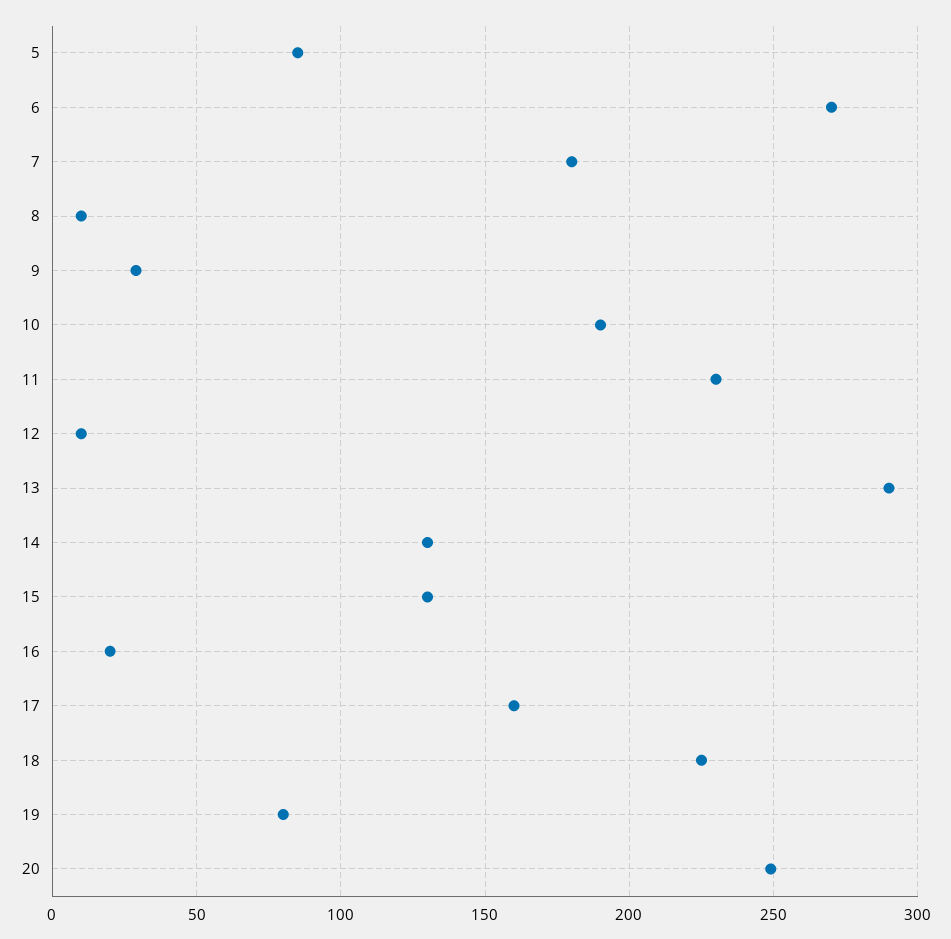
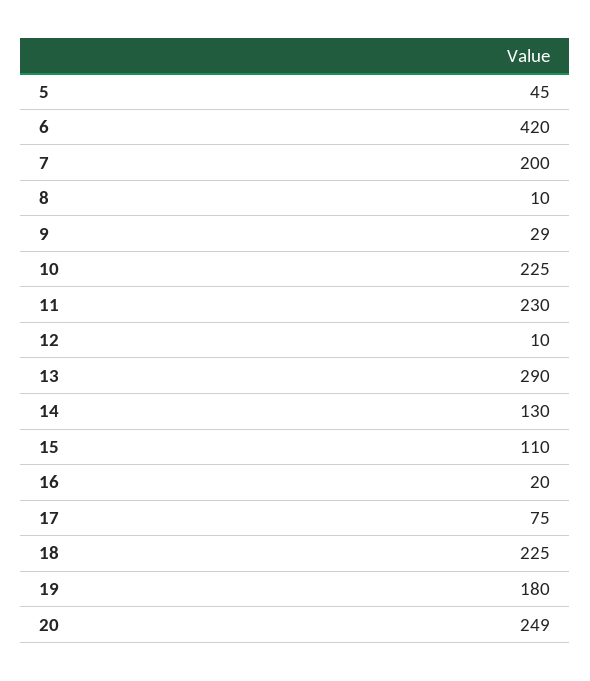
  {
-   "5": 85,
+   "5": 45,
-   "6": 270,
+   "6": 420,
-   "7": 180,
+   "7": 200,
    "8": 10,
    "9": 29,
-   "10": 190,
+   "10": 225,
    "11": 230,
    "12": 10,
    "13": 290,
    "14": 130,
-   "15": 130,
+   "15": 110,
    "16": 20,
-   "17": 160,
+   "17": 75,
    "18": 225,
-   "19": 80,
+   "19": 180,
    "20": 249
  }

